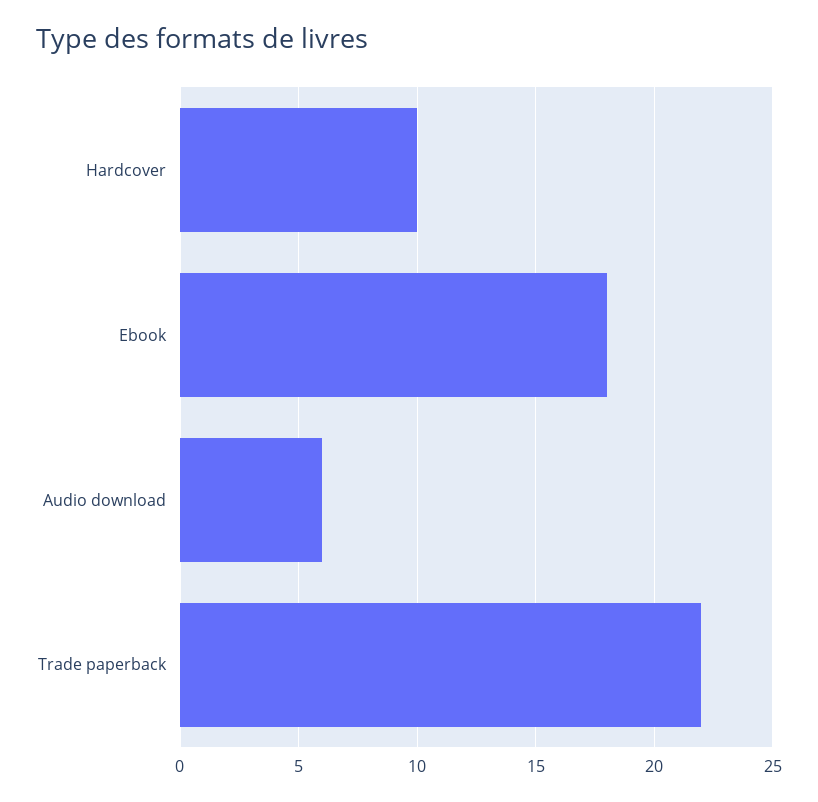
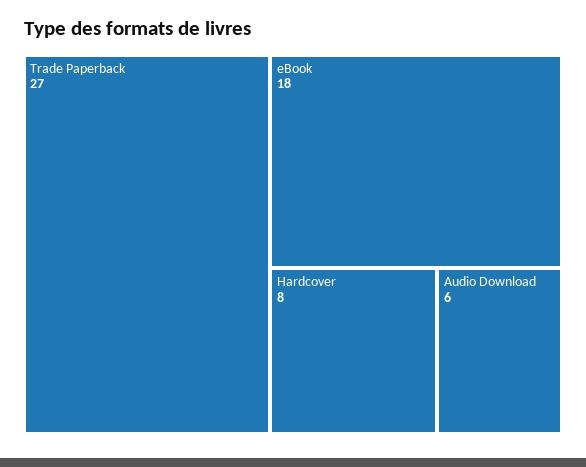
  {
-   "Hardcover": 10,
+   "Hardcover": 8,
    "Ebook": 18,
    "Audio download": 6,
-   "Trade paperback": 22
+   "Trade paperback": 27
  }

